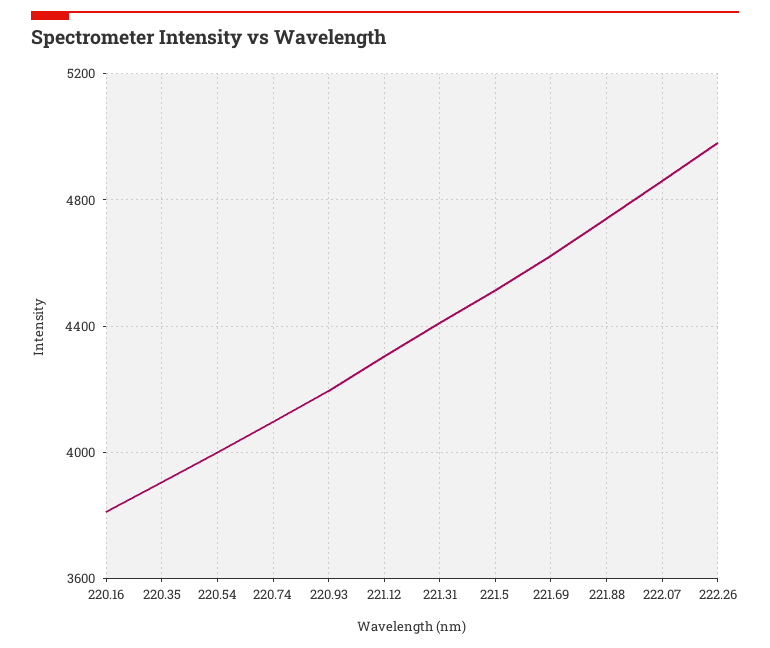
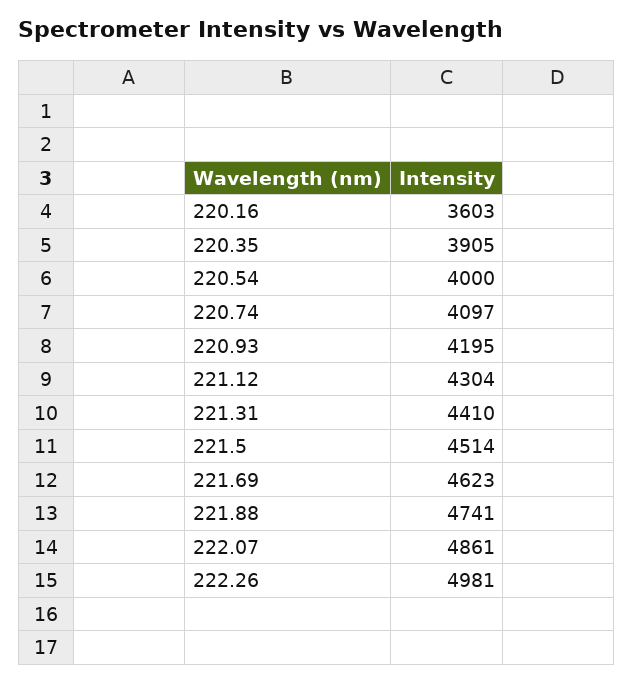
  {
-   "220.16": 3800,
+   "220.16": 3603,
    "220.35": 3905,
    "220.54": 4000,
    "220.74": 4097,
    "220.93": 4195,
    "221.12": 4304,
    "221.31": 4410,
    "221.5": 4514,
    "221.69": 4623,
    "221.88": 4741,
    "222.07": 4861,
    "222.26": 4981
  }

